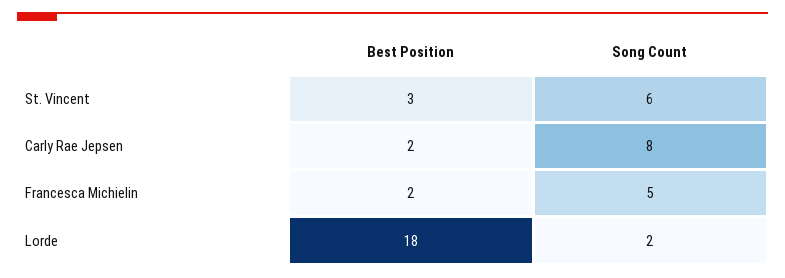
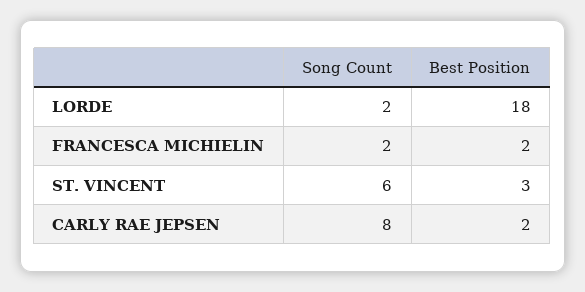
  {
    "Best Position": {
      "St. Vincent": 3,
      "Carly Rae Jepsen": 2,
      "Francesca Michielin": 2,
      "Lorde": 18
    },
    "Song Count": {
      "St. Vincent": 6,
      "Carly Rae Jepsen": 8,
-     "Francesca Michielin": 5,
+     "Francesca Michielin": 2,
      "Lorde": 2
    }
  }

